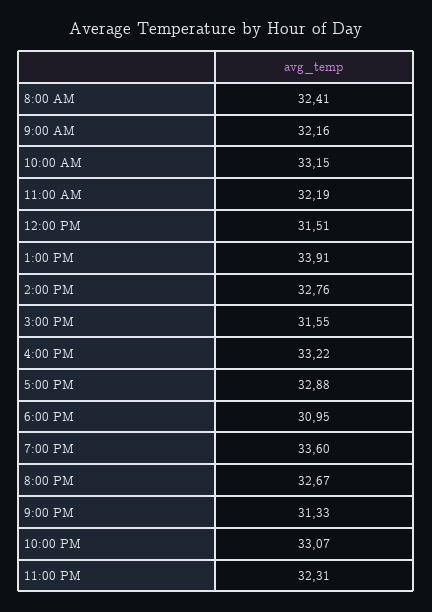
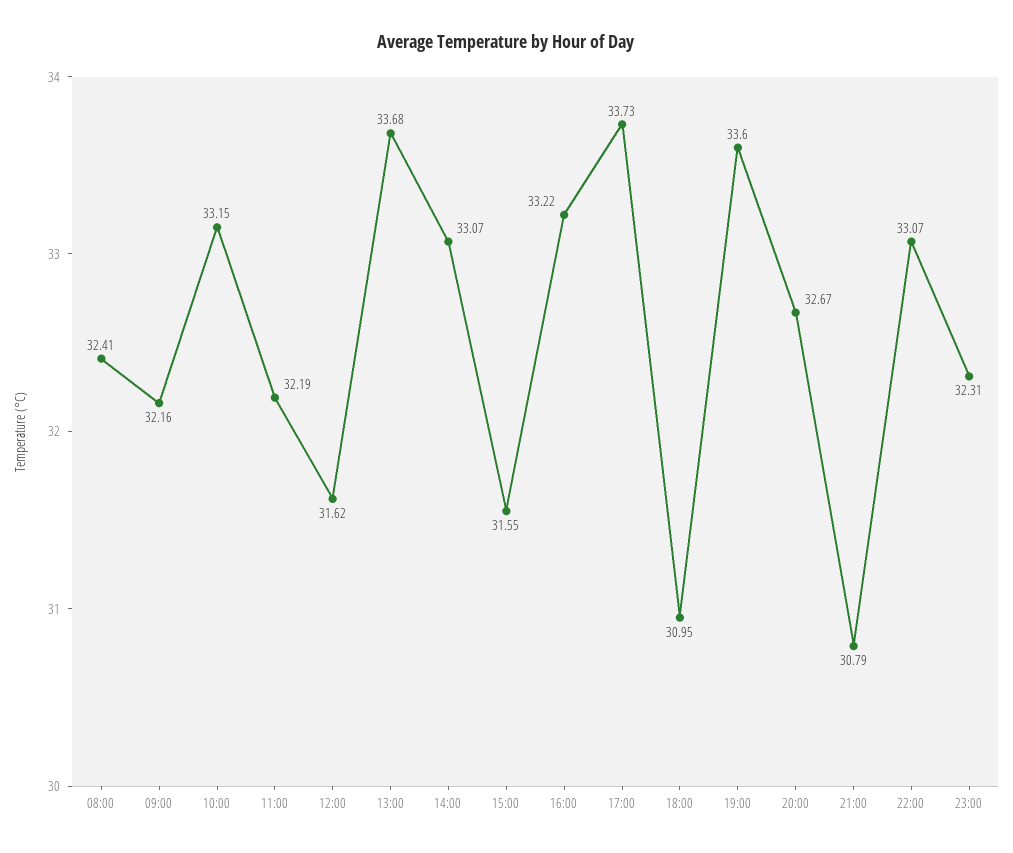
  {
    "8:00 AM": 32.41,
    "9:00 AM": 32.16,
    "10:00 AM": 33.15,
    "11:00 AM": 32.19,
-   "12:00 PM": 31.51,
+   "12:00 PM": 31.62,
-   "1:00 PM": 33.91,
+   "1:00 PM": 33.68,
-   "2:00 PM": 32.76,
+   "2:00 PM": 33.07,
    "3:00 PM": 31.55,
    "4:00 PM": 33.22,
-   "5:00 PM": 32.88,
+   "5:00 PM": 33.73,
    "6:00 PM": 30.95,
    "7:00 PM": 33.6,
    "8:00 PM": 32.67,
-   "9:00 PM": 31.33,
+   "9:00 PM": 30.79,
    "10:00 PM": 33.07,
    "11:00 PM": 32.31
  }

